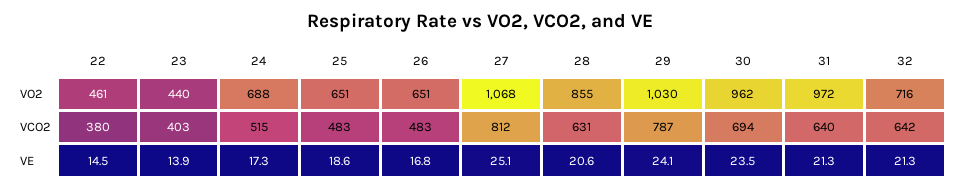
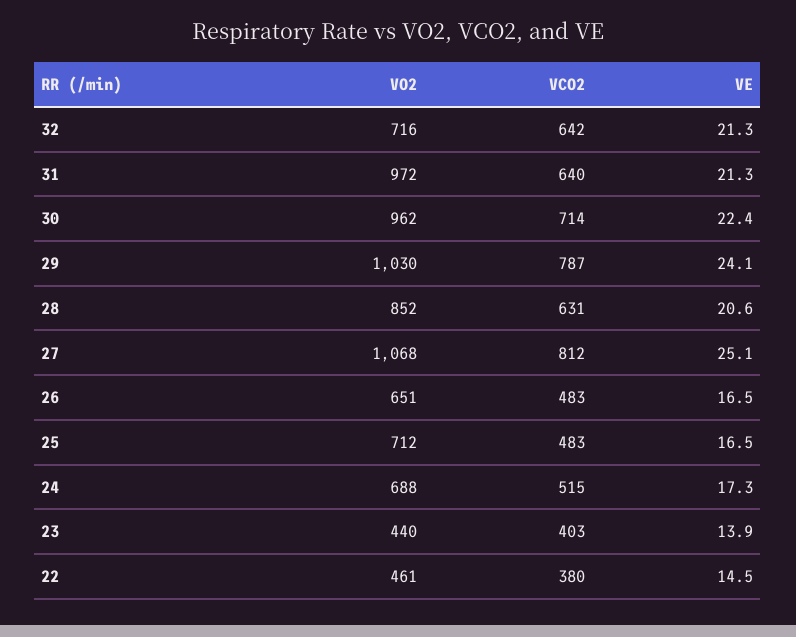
  {
    "22": {
      "VO2": 461,
      "VCO2": 380,
      "VE": 14.5
    },
    "23": {
      "VO2": 440,
      "VCO2": 403,
      "VE": 13.9
    },
    "24": {
      "VO2": 688,
      "VCO2": 515,
      "VE": 17.3
    },
    "25": {
-     "VO2": 651,
+     "VO2": 712,
      "VCO2": 483,
-     "VE": 18.6
+     "VE": 16.5
    },
    "26": {
      "VO2": 651,
      "VCO2": 483,
-     "VE": 16.8
+     "VE": 16.5
    },
    "27": {
      "VO2": 1068,
      "VCO2": 812,
      "VE": 25.1
    },
    "28": {
-     "VO2": 855,
+     "VO2": 852,
      "VCO2": 631,
      "VE": 20.6
    },
    "29": {
      "VO2": 1030,
      "VCO2": 787,
      "VE": 24.1
    },
    "30": {
      "VO2": 962,
-     "VCO2": 694,
+     "VCO2": 714,
-     "VE": 23.5
+     "VE": 22.4
    },
    "31": {
      "VO2": 972,
      "VCO2": 640,
      "VE": 21.3
    },
    "32": {
      "VO2": 716,
      "VCO2": 642,
      "VE": 21.3
    }
  }

